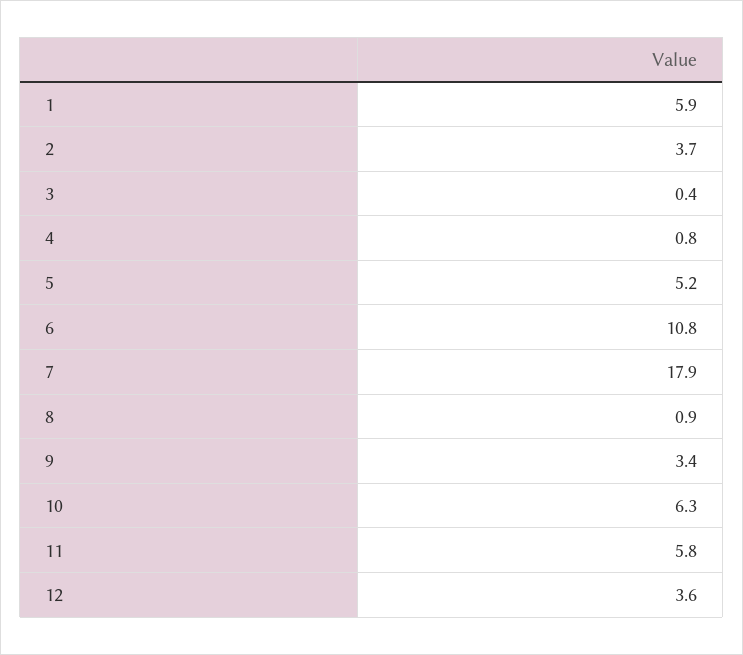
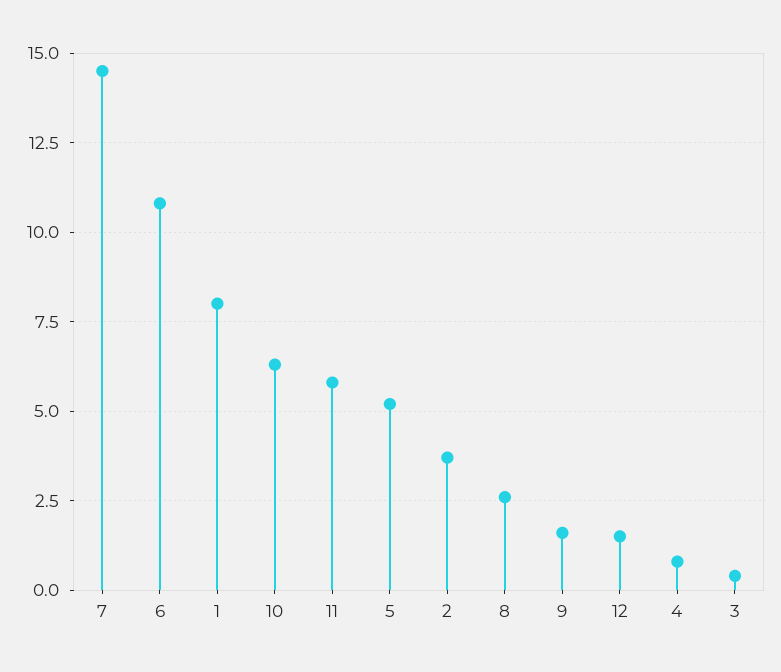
  {
-   "1": 5.9,
+   "1": 8,
    "2": 3.7,
    "3": 0.4,
    "4": 0.8,
    "5": 5.2,
    "6": 10.8,
-   "7": 17.9,
+   "7": 14.5,
-   "8": 0.9,
+   "8": 2.5,
-   "9": 3.4,
+   "9": 1.5,
    "10": 6.3,
    "11": 5.8,
-   "12": 3.6
+   "12": 1.5
  }

